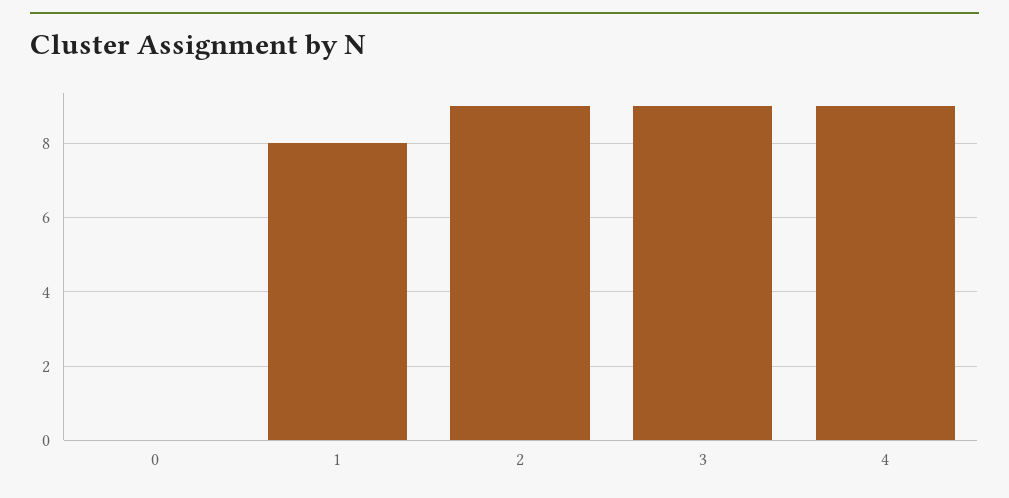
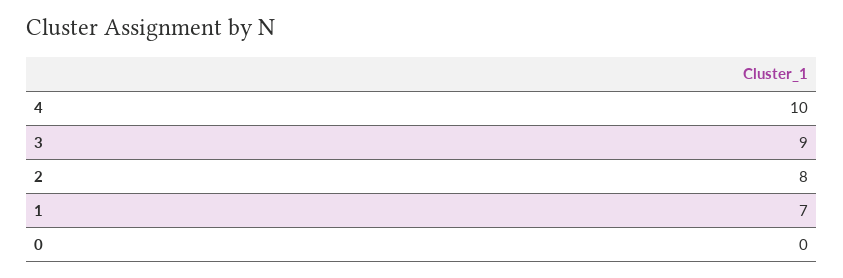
  {
    "0": 0,
-   "1": 8,
+   "1": 7,
-   "2": 9,
+   "2": 8,
    "3": 9,
-   "4": 9
+   "4": 10
  }

